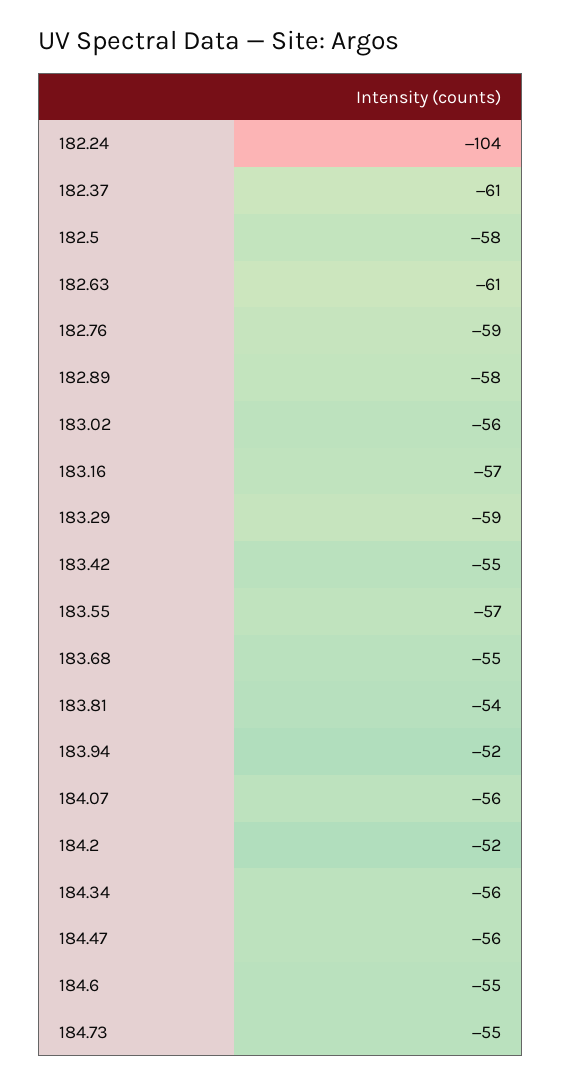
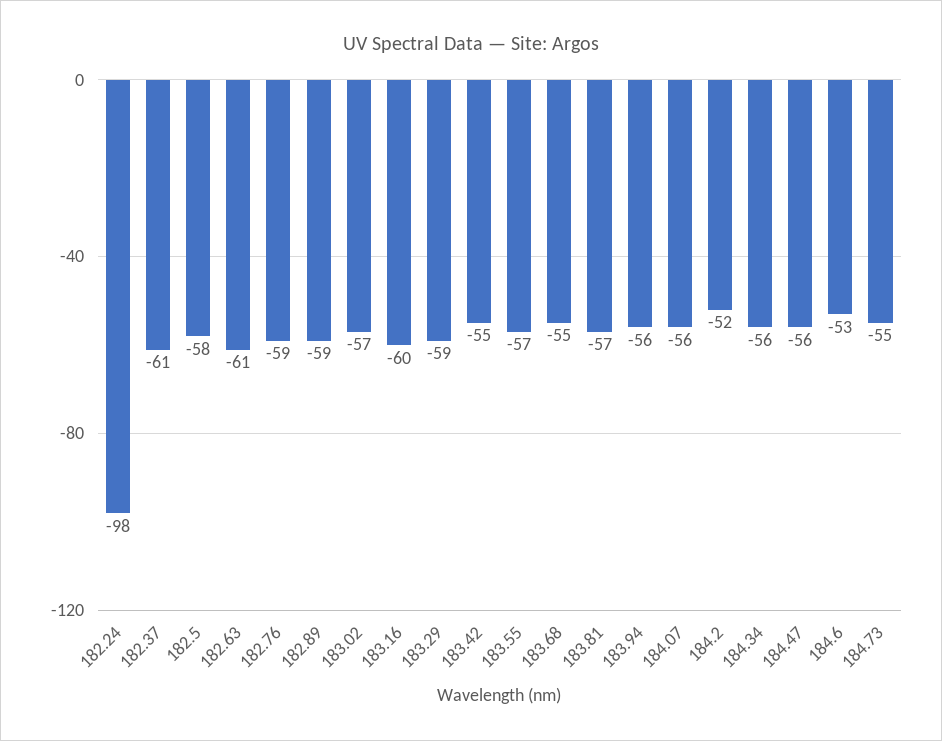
  {
-   "182.24": -104,
+   "182.24": -98,
    "182.37": -61,
    "182.5": -58,
    "182.63": -61,
    "182.76": -59,
-   "182.89": -58,
+   "182.89": -59,
-   "183.02": -56,
+   "183.02": -57,
-   "183.16": -57,
+   "183.16": -60,
    "183.29": -59,
    "183.42": -55,
    "183.55": -57,
    "183.68": -55,
-   "183.81": -54,
+   "183.81": -57,
-   "183.94": -52,
+   "183.94": -56,
    "184.07": -56,
    "184.2": -52,
    "184.34": -56,
    "184.47": -56,
-   "184.6": -55,
+   "184.6": -53,
    "184.73": -55
  }

